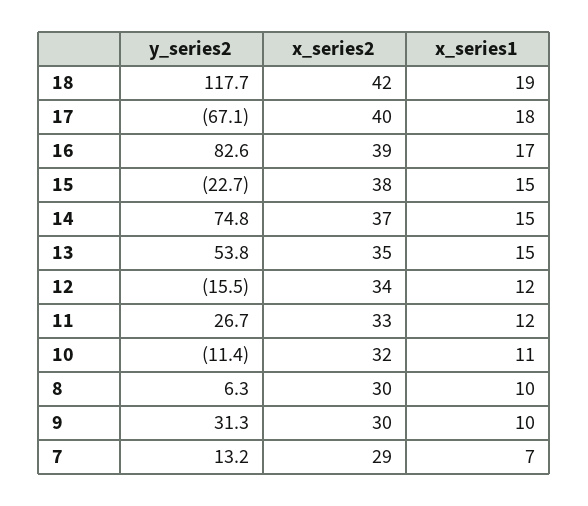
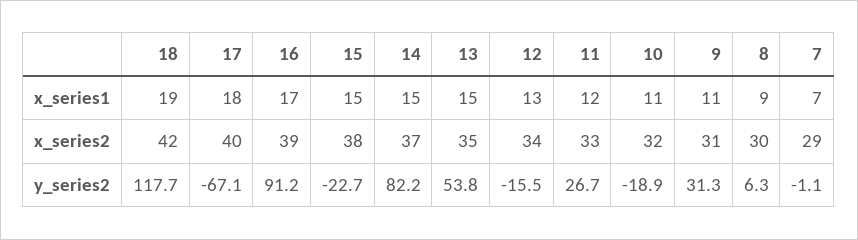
  {
    "y_series2": {
      "18": 117.7,
      "17": -67.1,
-     "16": 82.6,
+     "16": 91.2,
      "15": -22.7,
-     "14": 74.8,
+     "14": 82.2,
      "13": 53.8,
      "12": -15.5,
      "11": 26.7,
-     "10": -11.4,
+     "10": -18.9,
      "8": 6.3,
      "9": 31.3,
-     "7": 13.2
+     "7": -1.1
    },
    "x_series2": {
      "18": 42,
      "17": 40,
      "16": 39,
      "15": 38,
      "14": 37,
      "13": 35,
      "12": 34,
      "11": 33,
      "10": 32,
      "8": 30,
-     "9": 30,
+     "9": 31,
      "7": 29
    },
    "x_series1": {
      "18": 19,
      "17": 18,
      "16": 17,
      "15": 15,
      "14": 15,
      "13": 15,
-     "12": 12,
+     "12": 13,
      "11": 12,
      "10": 11,
-     "8": 10,
+     "8": 9,
-     "9": 10,
+     "9": 11,
      "7": 7
    }
  }

